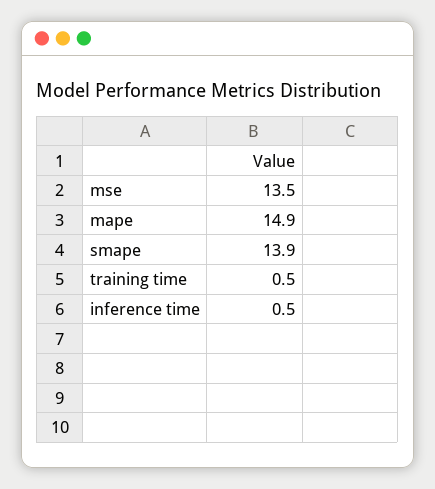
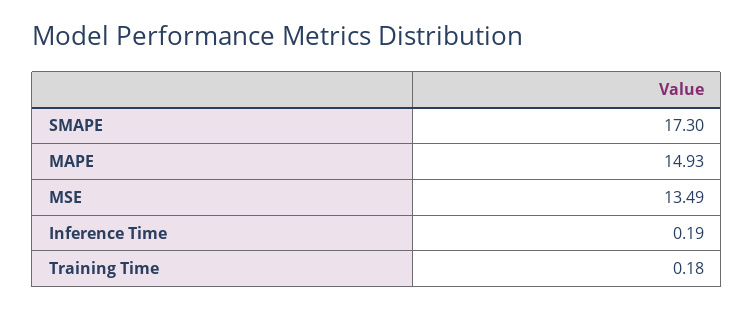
  {
    "mse": 13.49,
    "mape": 14.93,
-   "smape": 13.9,
+   "smape": 17.3,
-   "training time": 0.5,
+   "training time": 0.18,
-   "inference time": 0.5
+   "inference time": 0.19
  }

